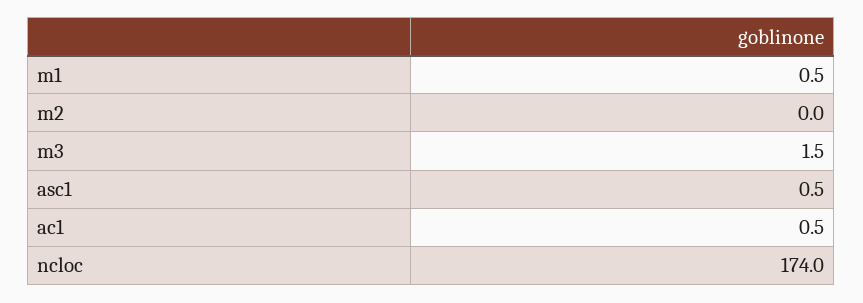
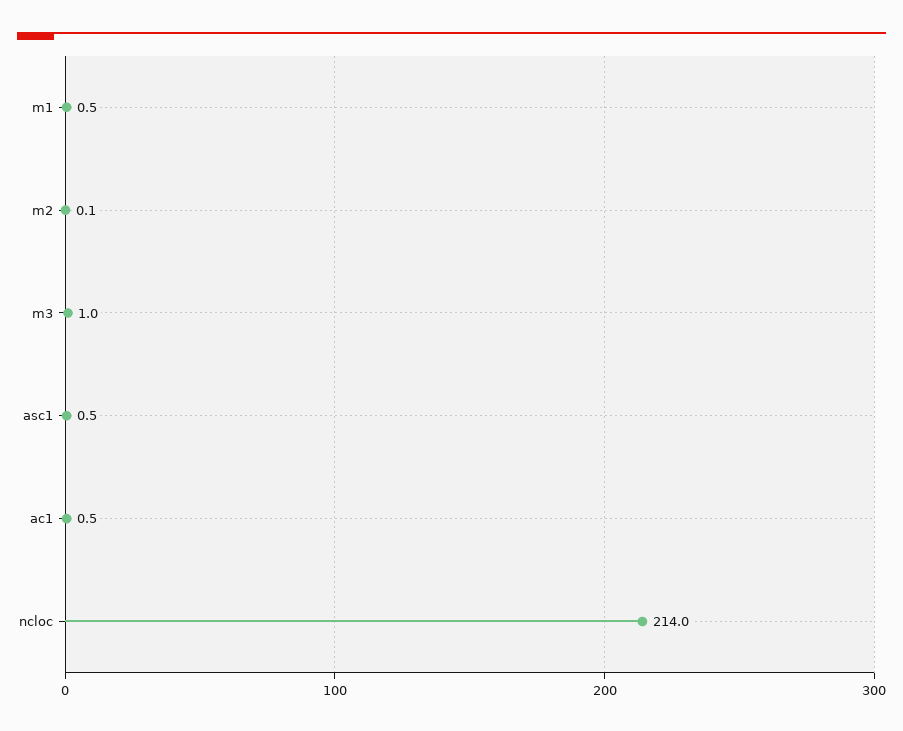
  {
    "m1": 0.5,
-   "m2": 0,
+   "m2": 0.1,
-   "m3": 1.5,
+   "m3": 1,
    "asc1": 0.5,
    "ac1": 0.5,
-   "ncloc": 174
+   "ncloc": 214
  }

